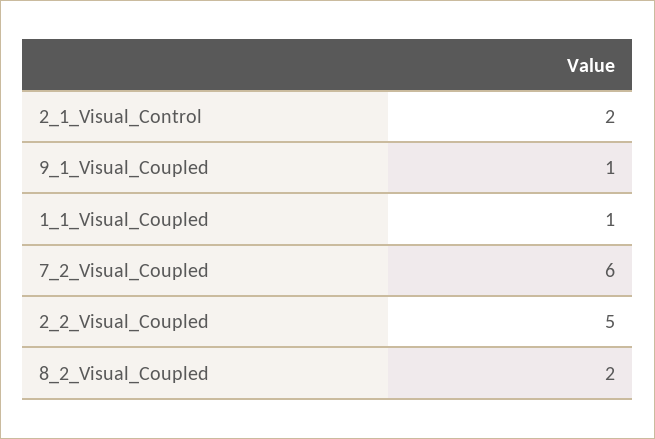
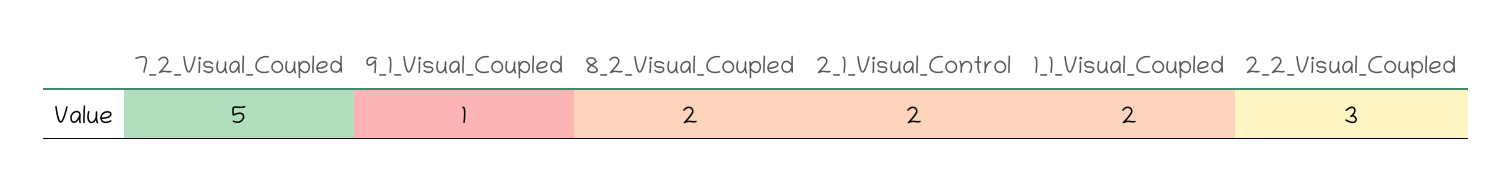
  {
    "2_1_Visual_Control": 2,
    "9_1_Visual_Coupled": 1,
-   "1_1_Visual_Coupled": 1,
+   "1_1_Visual_Coupled": 2,
-   "7_2_Visual_Coupled": 6,
+   "7_2_Visual_Coupled": 5,
-   "2_2_Visual_Coupled": 5,
+   "2_2_Visual_Coupled": 3,
    "8_2_Visual_Coupled": 2
  }

